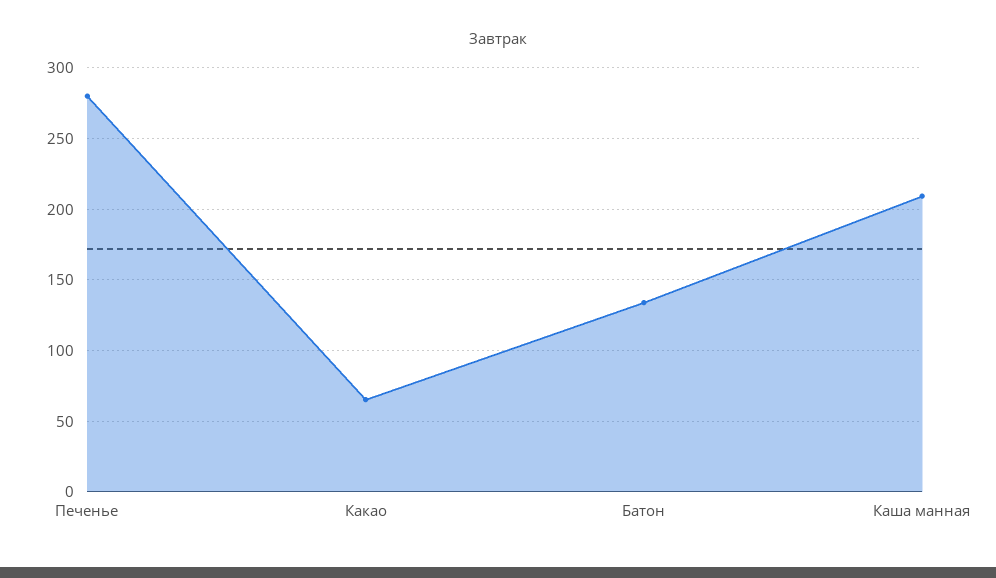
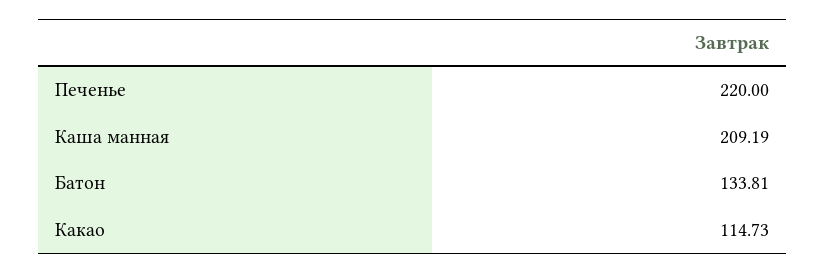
  {
-   "Печенье": 280,
+   "Печенье": 220,
-   "Какао": 65,
+   "Какао": 114.73,
    "Батон": 133.81,
    "Каша манная": 209.19
  }

